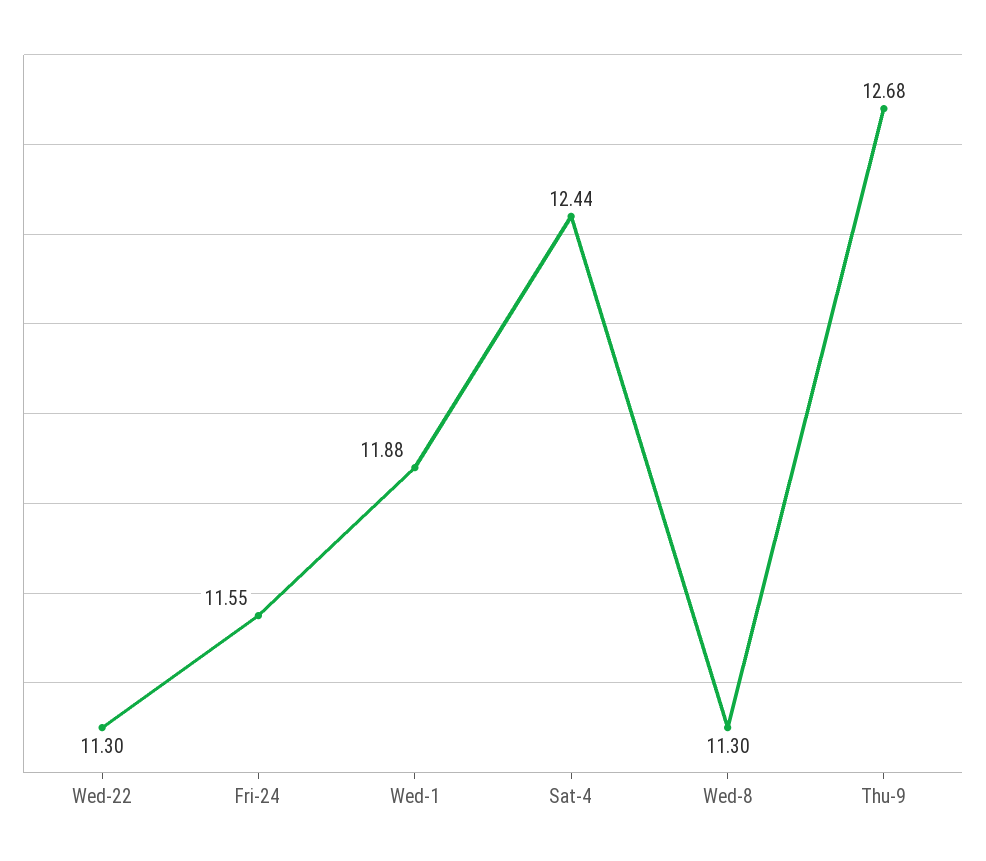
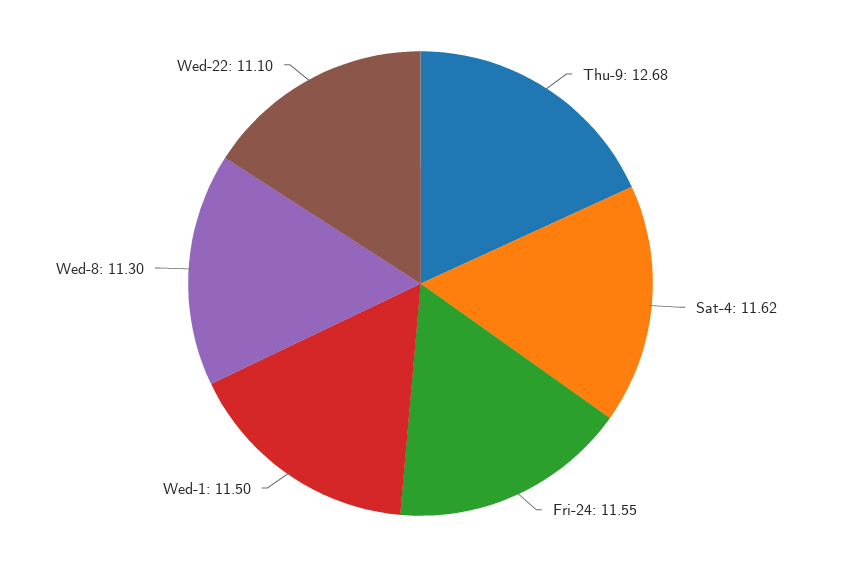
  {
-   "Wed-22": 11.3,
+   "Wed-22": 11.1,
    "Fri-24": 11.55,
-   "Wed-1": 11.88,
+   "Wed-1": 11.5,
-   "Sat-4": 12.44,
+   "Sat-4": 11.62,
    "Wed-8": 11.3,
    "Thu-9": 12.68
  }

